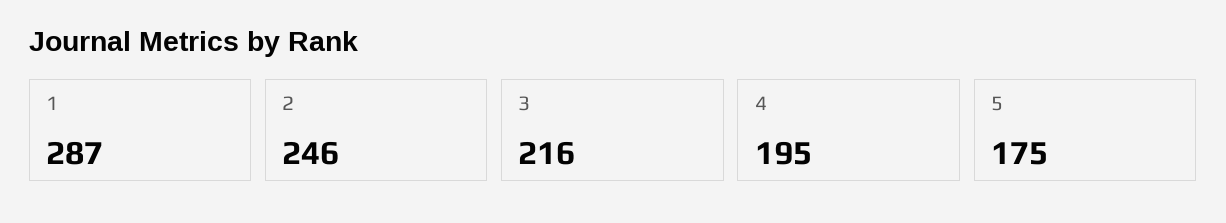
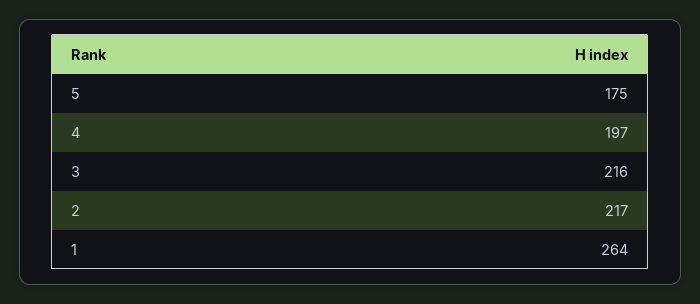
  {
-   "1": 287,
+   "1": 264,
-   "2": 246,
+   "2": 217,
    "3": 216,
-   "4": 195,
+   "4": 197,
    "5": 175
  }

